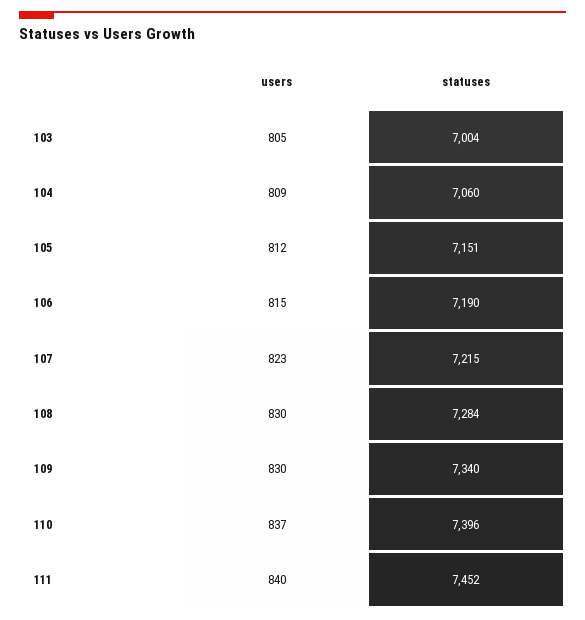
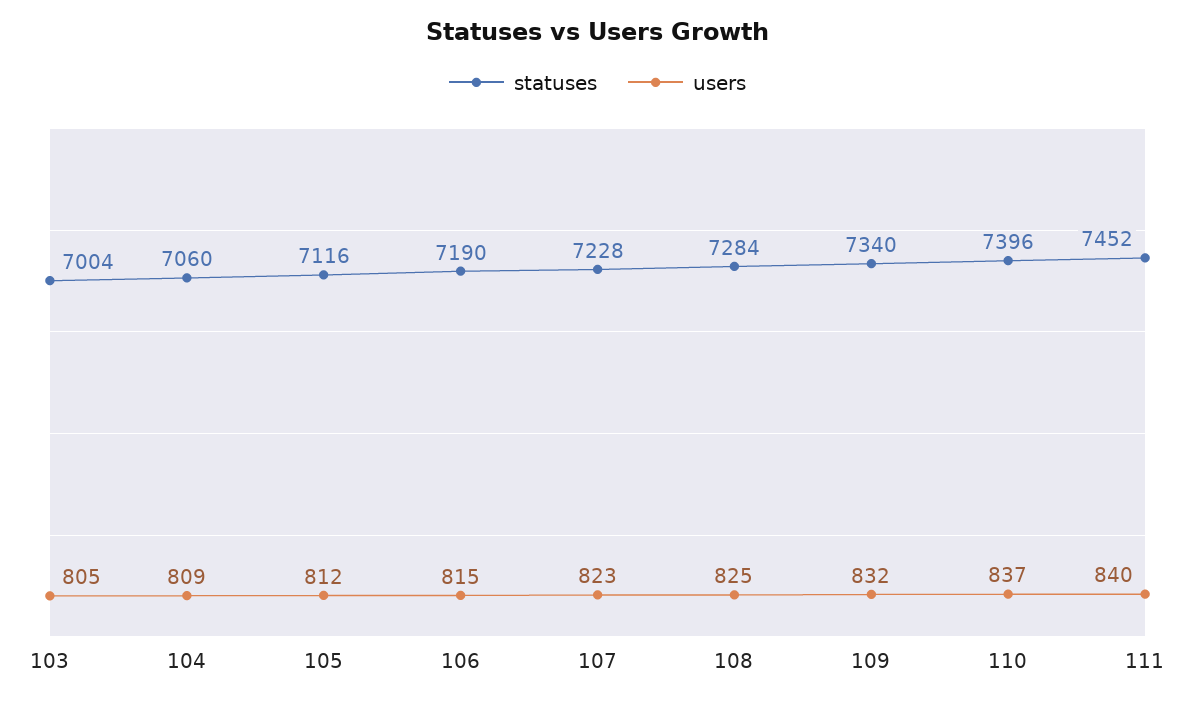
  {
    "users": {
      "103": 805,
      "104": 809,
      "105": 812,
      "106": 815,
      "107": 823,
-     "108": 830,
+     "108": 825,
-     "109": 830,
+     "109": 832,
      "110": 837,
      "111": 840
    },
    "statuses": {
      "103": 7004,
      "104": 7060,
-     "105": 7151,
+     "105": 7116,
      "106": 7190,
-     "107": 7215,
+     "107": 7228,
      "108": 7284,
      "109": 7340,
      "110": 7396,
      "111": 7452
    }
  }

